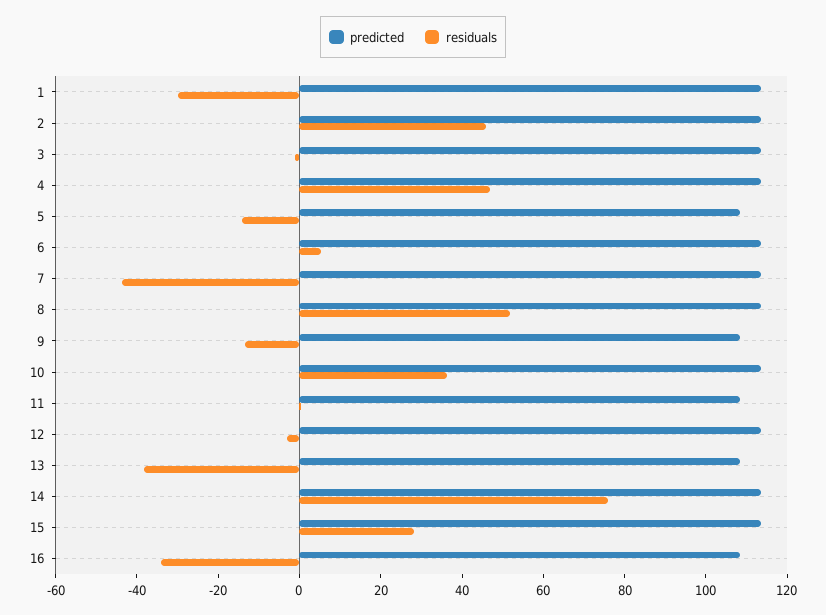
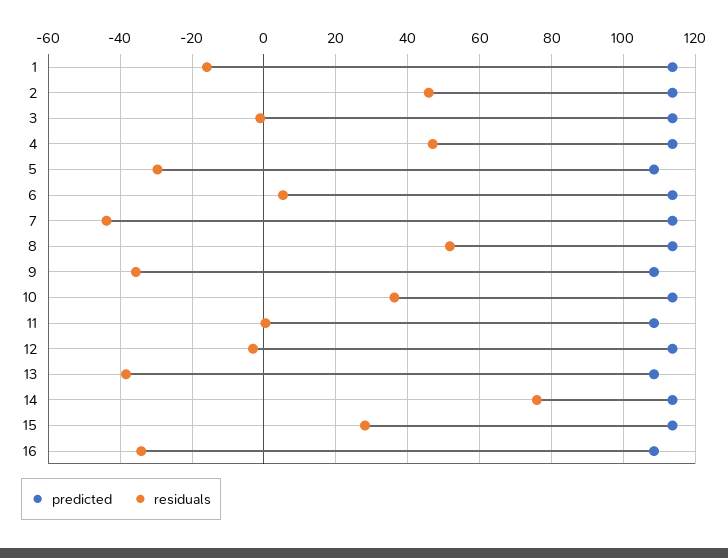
  {
    "predicted": {
      "1": 114,
      "2": 114,
      "3": 114,
      "4": 114,
      "5": 108,
      "6": 114,
      "7": 114,
      "8": 114,
      "9": 108,
      "10": 114,
      "11": 108,
      "12": 114,
      "13": 108,
      "14": 114,
      "15": 114,
      "16": 108
    },
    "residuals": {
-     "1": -30,
+     "1": -16,
      "2": 46,
      "3": -2,
      "4": 46,
-     "5": -15,
+     "5": -30,
      "6": 6,
      "7": -44,
      "8": 52,
-     "9": -15,
+     "9": -36,
      "10": 36,
      "11": 0,
      "12": -4,
      "13": -38,
      "14": 76,
      "15": 28,
      "16": -34
    }
  }

